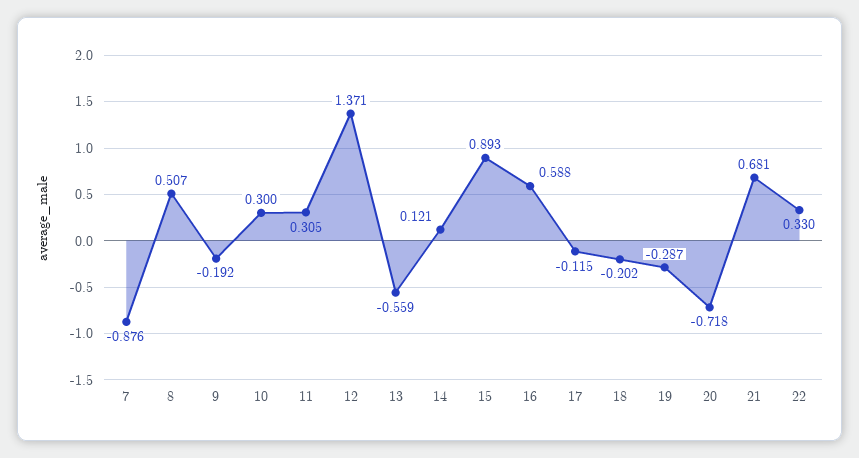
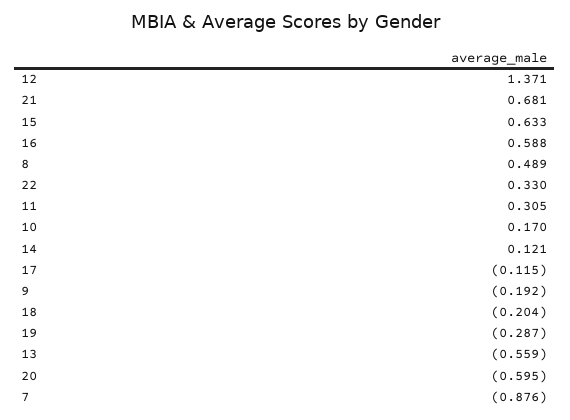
  {
    "7": -0.876,
-   "8": 0.507,
+   "8": 0.489,
    "9": -0.192,
-   "10": 0.3,
+   "10": 0.17,
    "11": 0.305,
    "12": 1.371,
    "13": -0.559,
    "14": 0.121,
-   "15": 0.893,
+   "15": 0.633,
    "16": 0.588,
    "17": -0.115,
-   "18": -0.202,
+   "18": -0.204,
    "19": -0.287,
-   "20": -0.718,
+   "20": -0.595,
    "21": 0.681,
    "22": 0.33
  }

